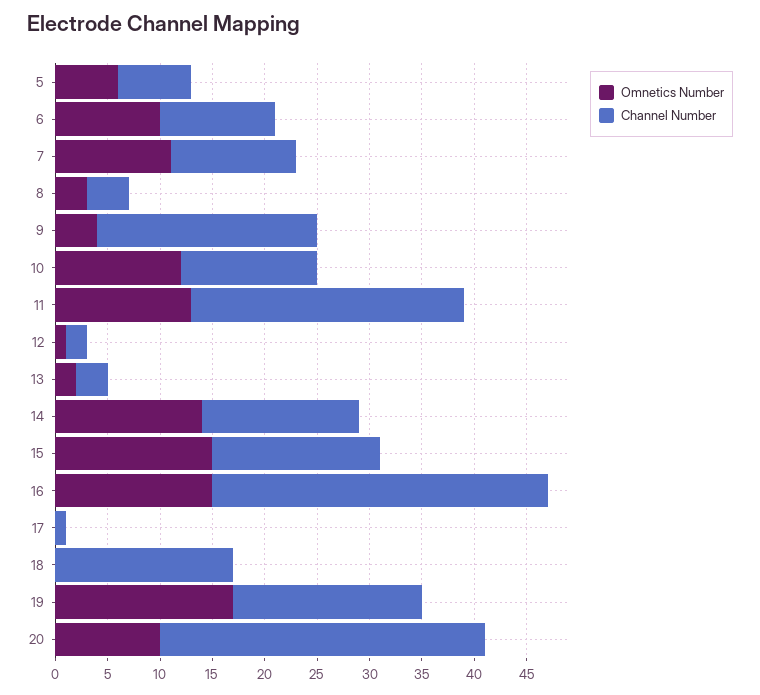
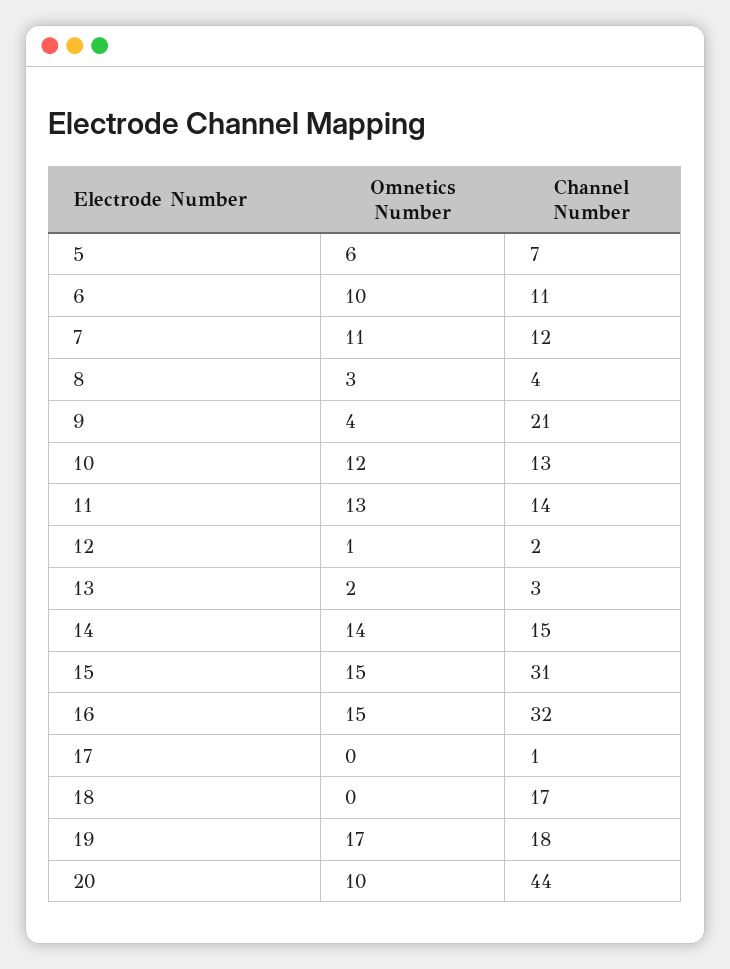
  {
    "Omnetics Number": {
      "5": 6,
      "6": 10,
      "7": 11,
      "8": 3,
      "9": 4,
      "10": 12,
      "11": 13,
      "12": 1,
      "13": 2,
      "14": 14,
      "15": 15,
      "16": 15,
      "17": 0,
      "18": 0,
      "19": 17,
      "20": 10
    },
    "Channel Number": {
      "5": 7,
      "6": 11,
      "7": 12,
      "8": 4,
      "9": 21,
      "10": 13,
-     "11": 26,
+     "11": 14,
      "12": 2,
      "13": 3,
      "14": 15,
-     "15": 16,
+     "15": 31,
      "16": 32,
      "17": 1,
      "18": 17,
      "19": 18,
-     "20": 31
+     "20": 44
    }
  }

